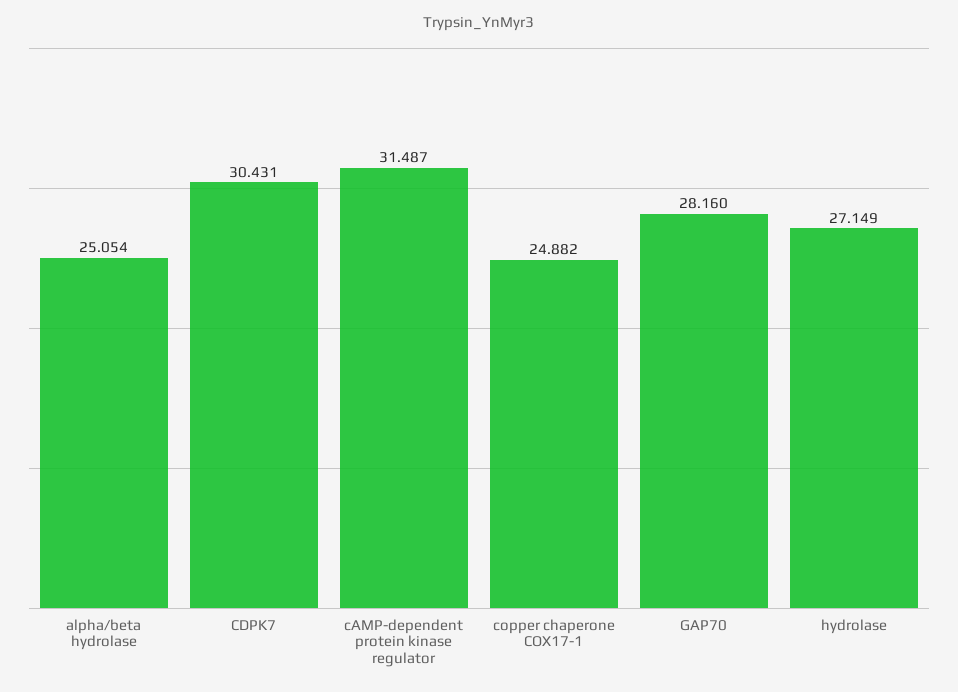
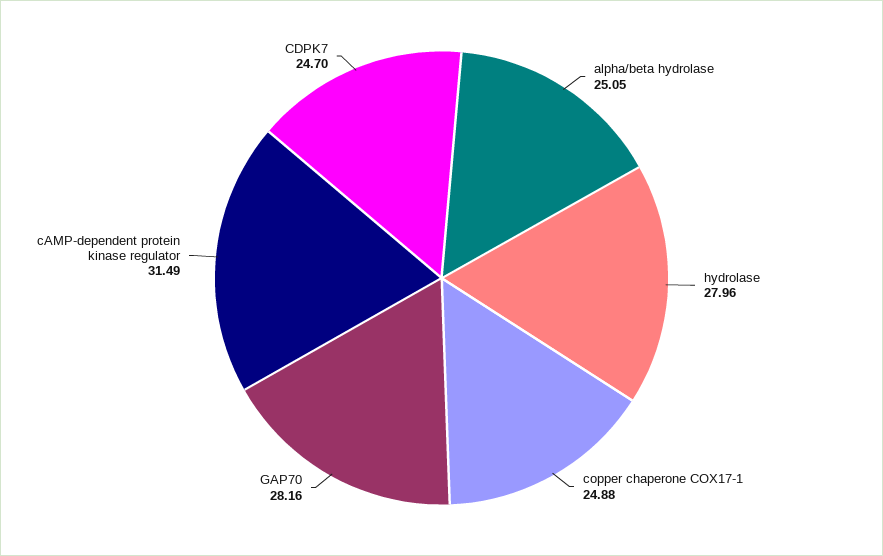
  {
    "alpha/beta hydrolase": 25.054,
-   "CDPK7": 30.431,
+   "CDPK7": 24.7,
    "cAMP-dependent protein kinase regulator": 31.487,
    "copper chaperone COX17-1": 24.882,
    "GAP70": 28.16,
-   "hydrolase": 27.149
+   "hydrolase": 27.96
  }

